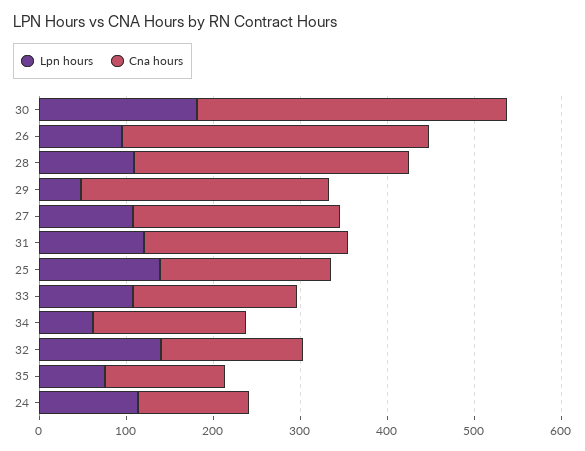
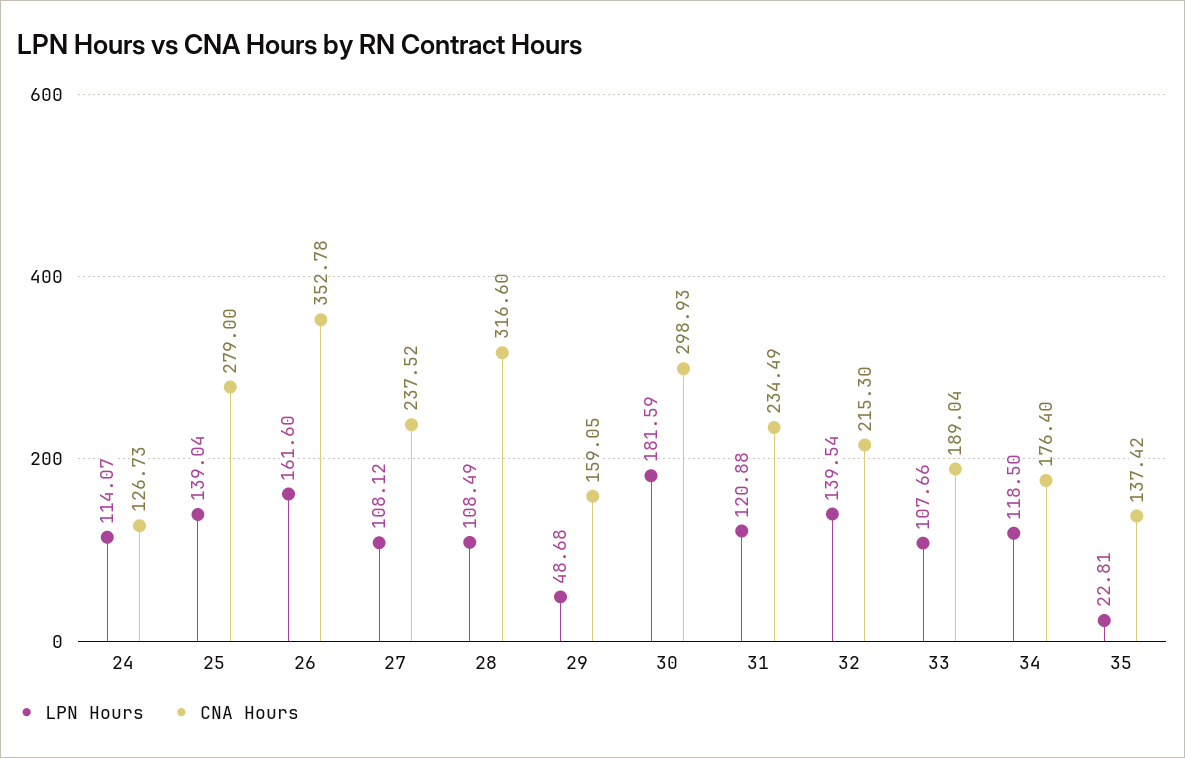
  {
    "Lpn hours": {
      "30": 181.59,
-     "26": 100,
+     "26": 161.6,
      "28": 108.49,
      "29": 48.68,
      "27": 108.12,
      "31": 120.88,
      "25": 139.04,
      "33": 107.66,
-     "34": 60,
+     "34": 118.5,
      "32": 139.54,
-     "35": 80,
+     "35": 22.81,
      "24": 114.07
    },
    "Cna hours": {
-     "30": 360,
+     "30": 298.93,
      "26": 352.78,
      "28": 316.6,
-     "29": 280,
+     "29": 159.05,
      "27": 237.52,
      "31": 234.49,
-     "25": 200,
+     "25": 279,
      "33": 189.04,
      "34": 176.4,
-     "32": 160,
+     "32": 215.3,
      "35": 137.42,
      "24": 126.73
    }
  }

